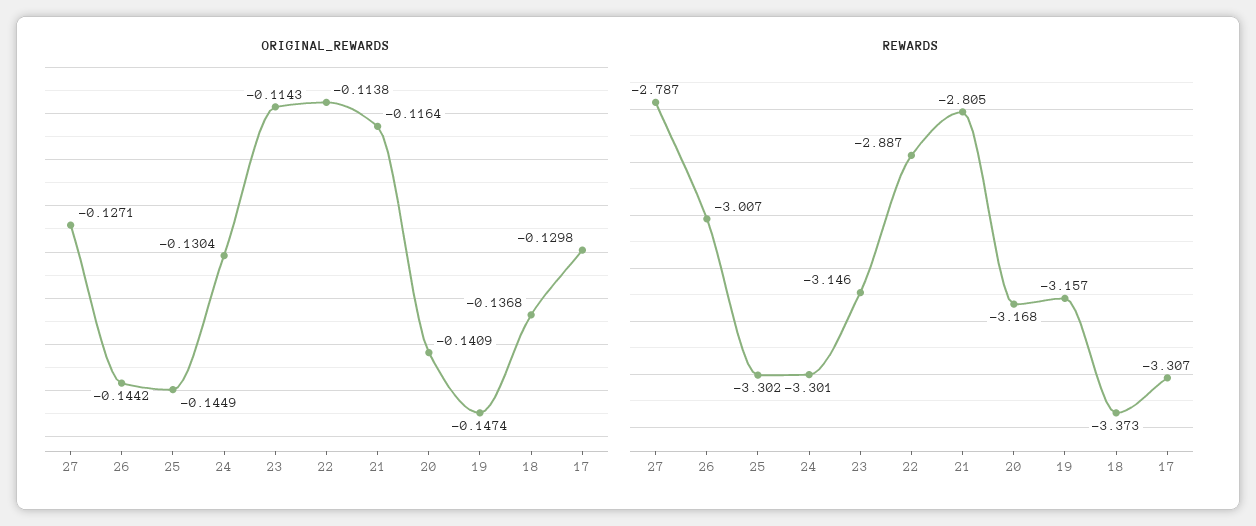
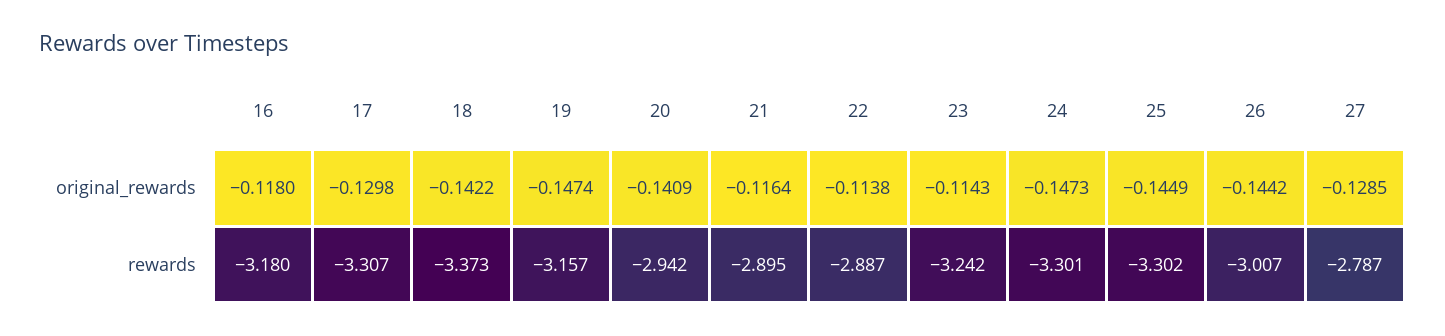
  {
    "ORIGINAL_REWARDS": {
-     "27": -0.1271,
+     "27": -0.1285,
      "26": -0.1442,
      "25": -0.1449,
-     "24": -0.1304,
+     "24": -0.1473,
      "23": -0.1143,
      "22": -0.1138,
      "21": -0.1164,
      "20": -0.1409,
      "19": -0.1474,
-     "18": -0.1368,
+     "18": -0.1422,
-     "17": -0.1298
+     "17": -0.1298,
+     "16": -0.118
    },
    "REWARDS": {
      "27": -2.787,
      "26": -3.007,
      "25": -3.302,
      "24": -3.301,
-     "23": -3.146,
+     "23": -3.242,
      "22": -2.887,
-     "21": -2.805,
+     "21": -2.895,
-     "20": -3.168,
+     "20": -2.942,
      "19": -3.157,
      "18": -3.373,
-     "17": -3.307
+     "17": -3.307,
+     "16": -3.18
    }
  }

